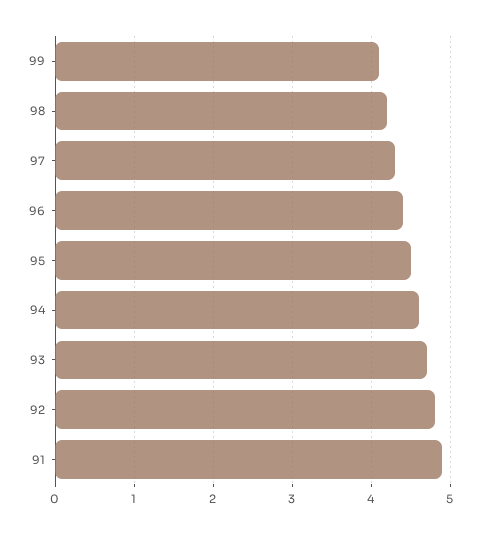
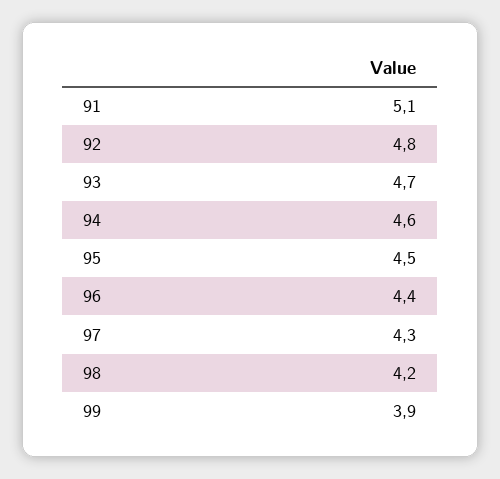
  {
-   "99": 4.1,
+   "99": 3.9,
    "98": 4.2,
    "97": 4.3,
    "96": 4.4,
    "95": 4.5,
    "94": 4.6,
    "93": 4.7,
    "92": 4.8,
-   "91": 4.9
+   "91": 5.1
  }

